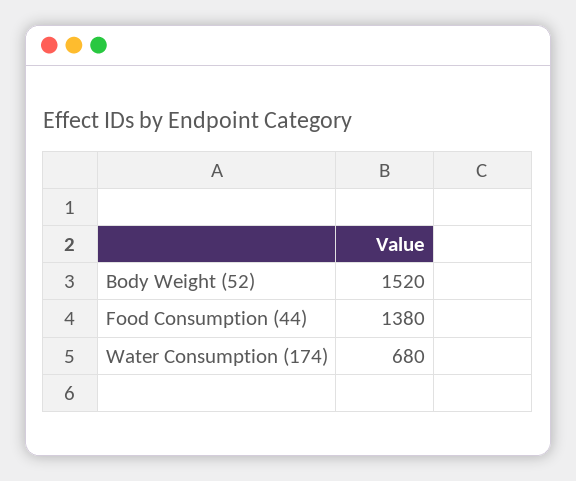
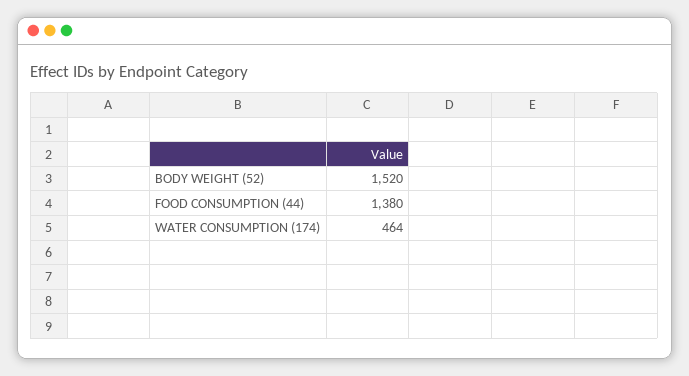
  {
    "Body Weight (52)": 1520,
    "Food Consumption (44)": 1380,
-   "Water Consumption (174)": 680
+   "Water Consumption (174)": 464
  }

